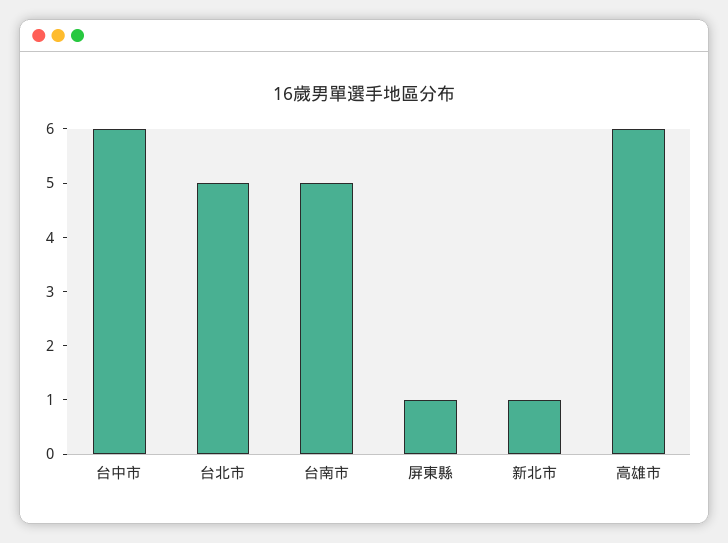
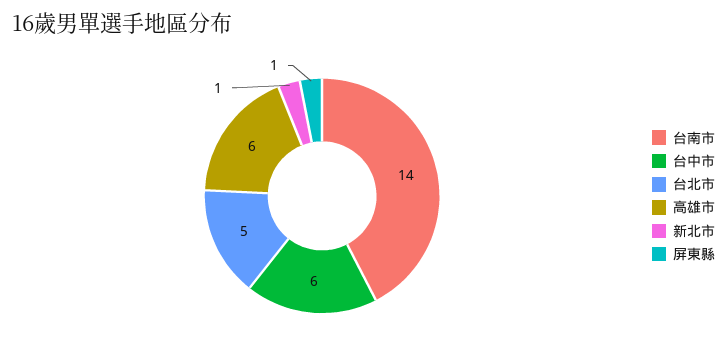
  {
    "台中市": 6,
    "台北市": 5,
-   "台南市": 5,
+   "台南市": 14,
    "屏東縣": 1,
    "新北市": 1,
    "高雄市": 6
  }

